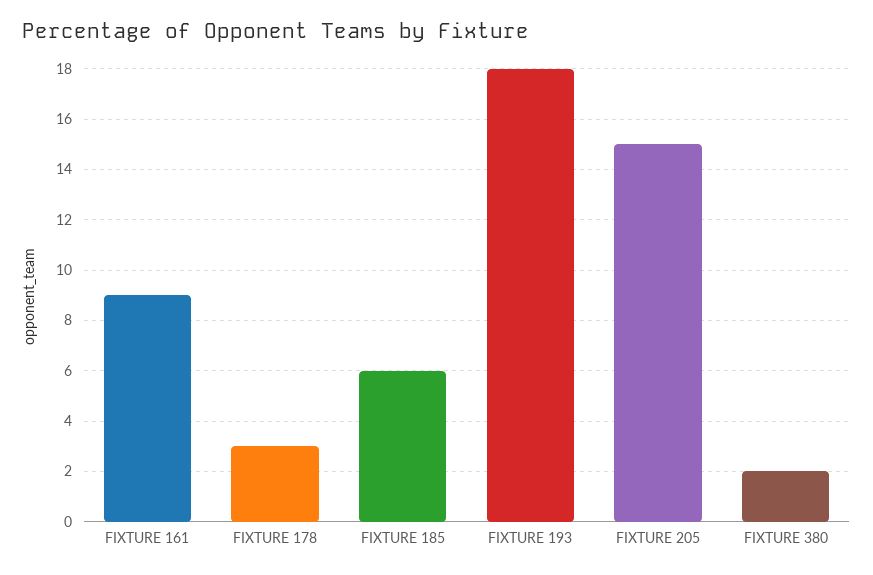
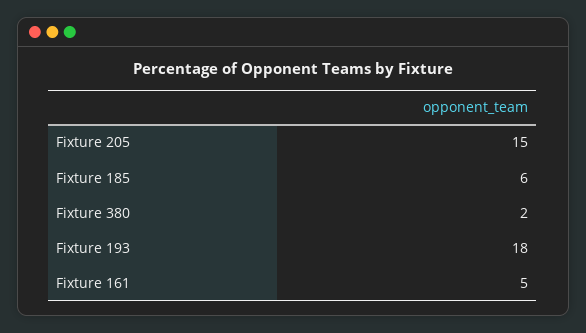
  {
-   "FIXTURE 161": 9,
+   "FIXTURE 161": 5,
-   "FIXTURE 178": 3,
    "FIXTURE 185": 6,
    "FIXTURE 193": 18,
    "FIXTURE 205": 15,
    "FIXTURE 380": 2
  }

